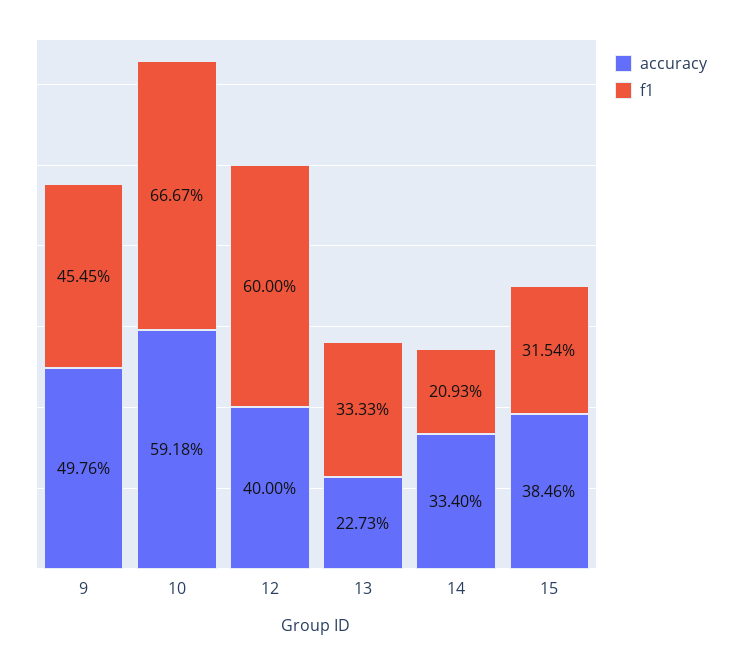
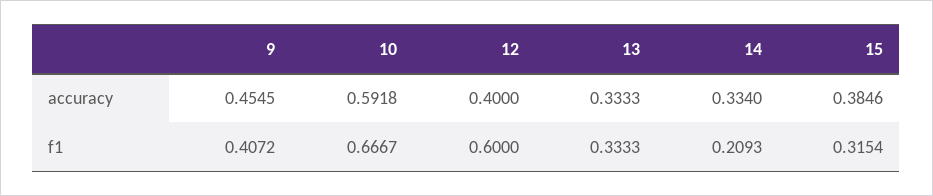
  {
    "accuracy": {
-     "9": 0.4976,
+     "9": 0.4545,
      "10": 0.5918,
      "12": 0.4,
-     "13": 0.2273,
+     "13": 0.3333,
      "14": 0.334,
      "15": 0.3846
    },
    "f1": {
-     "9": 0.4545,
+     "9": 0.4072,
      "10": 0.6667,
      "12": 0.6,
      "13": 0.3333,
      "14": 0.2093,
      "15": 0.3154
    }
  }

